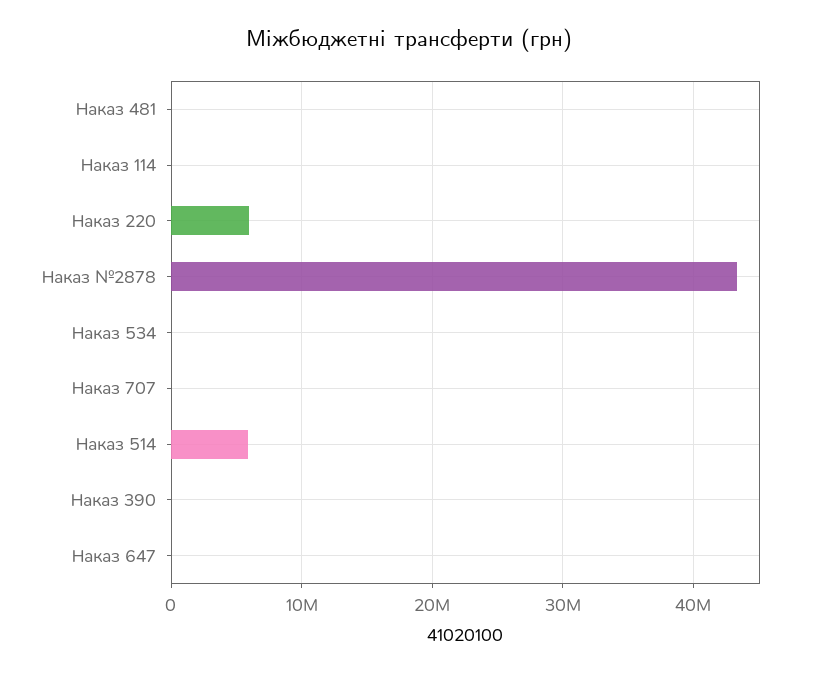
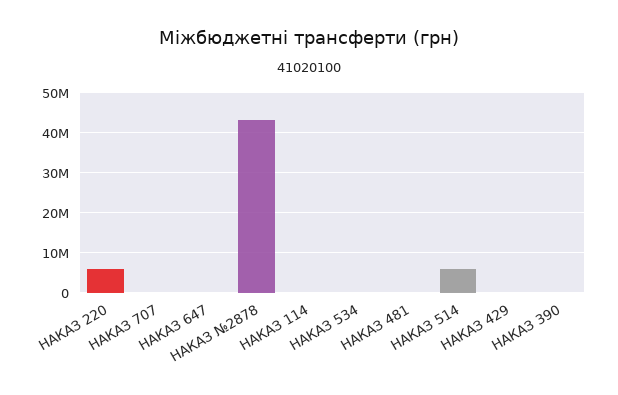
  {
    "Наказ 481": 0,
    "Наказ 114": 0,
    "Наказ 220": 6000000,
    "Наказ №2878": 43000000,
    "Наказ 534": 0,
    "Наказ 707": 0,
    "Наказ 514": 6000000,
    "Наказ 390": 0,
-   "Наказ 647": 0
+   "Наказ 647": 0,
+   "НАКАЗ 429": 0
  }

